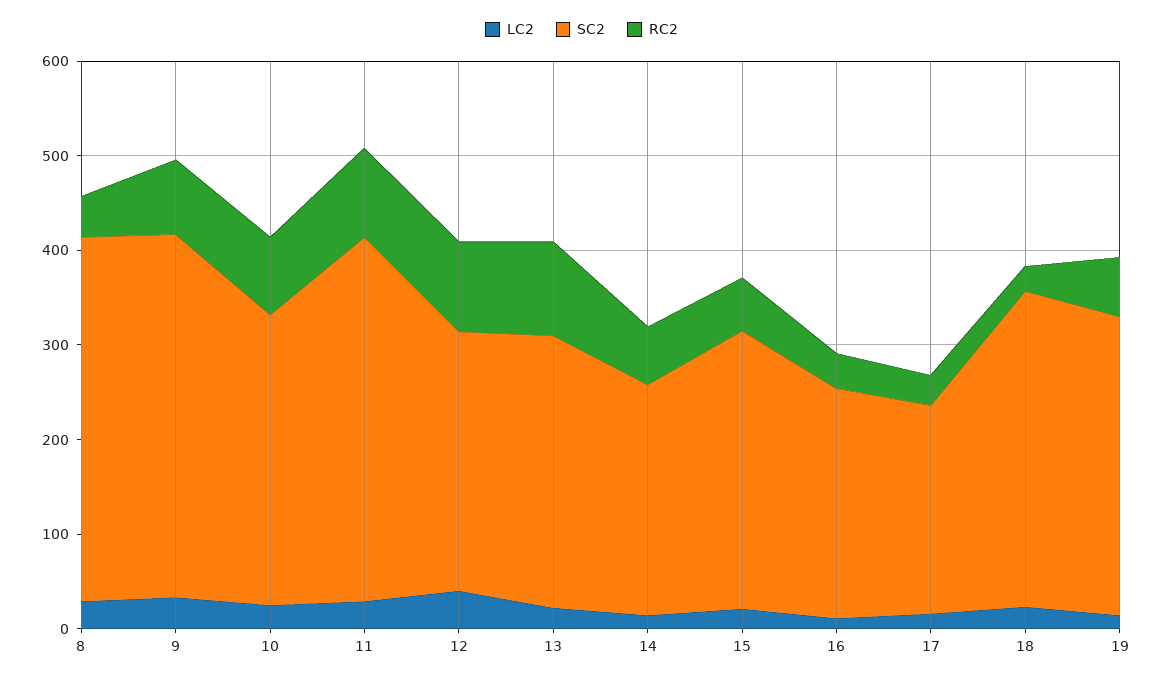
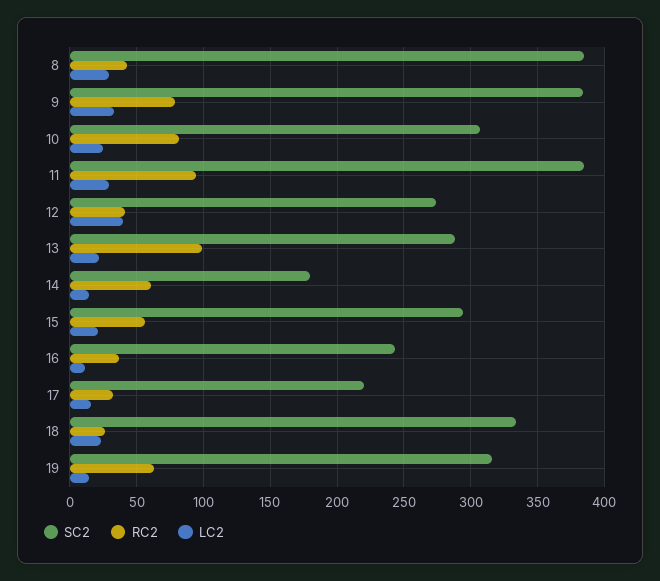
  {
    "LC2": {
      "8": 30,
      "9": 35,
      "10": 25,
      "11": 30,
      "12": 40,
      "13": 20,
      "14": 15,
      "15": 20,
      "16": 10,
      "17": 15,
      "18": 25,
      "19": 15
    },
    "SC2": {
      "8": 385,
      "9": 385,
      "10": 305,
      "11": 385,
      "12": 275,
      "13": 290,
-     "14": 240,
+     "14": 180,
      "15": 295,
      "16": 245,
      "17": 220,
      "18": 335,
      "19": 315
    },
    "RC2": {
      "8": 45,
      "9": 80,
      "10": 80,
      "11": 95,
-     "12": 100,
+     "12": 40,
      "13": 100,
      "14": 60,
      "15": 55,
      "16": 35,
      "17": 30,
      "18": 25,
      "19": 65
    }
  }

